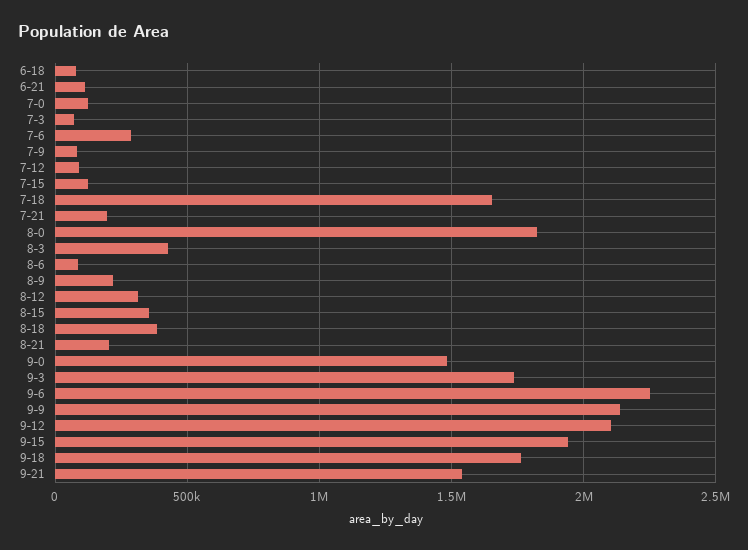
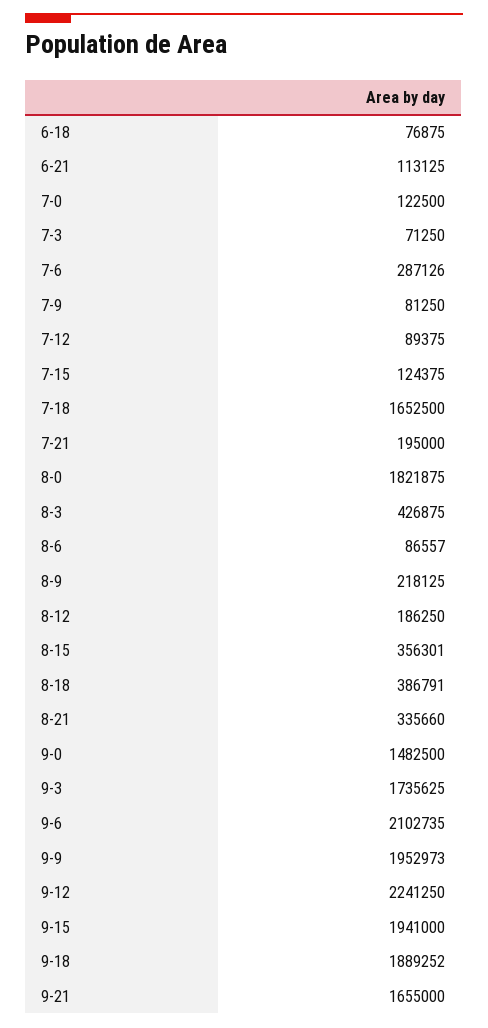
  {
    "6-18": 76875,
    "6-21": 113125,
    "7-0": 122500,
    "7-3": 71250,
    "7-6": 287126,
    "7-9": 81250,
    "7-12": 89375,
    "7-15": 124375,
    "7-18": 1652500,
    "7-21": 195000,
    "8-0": 1821875,
    "8-3": 426875,
    "8-6": 86557,
    "8-9": 218125,
-   "8-12": 300000,
+   "8-12": 186250,
    "8-15": 356301,
    "8-18": 386791,
-   "8-21": 200000,
+   "8-21": 335660,
    "9-0": 1482500,
    "9-3": 1735625,
-   "9-6": 2250000,
+   "9-6": 2102735,
-   "9-9": 2150000,
+   "9-9": 1952973,
-   "9-12": 2100000,
+   "9-12": 2241250,
    "9-15": 1941000,
-   "9-18": 1750000,
+   "9-18": 1889252,
-   "9-21": 1550000
+   "9-21": 1655000
  }

